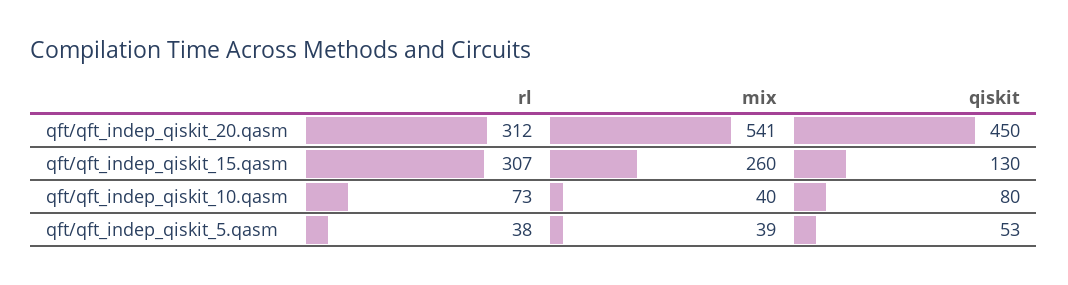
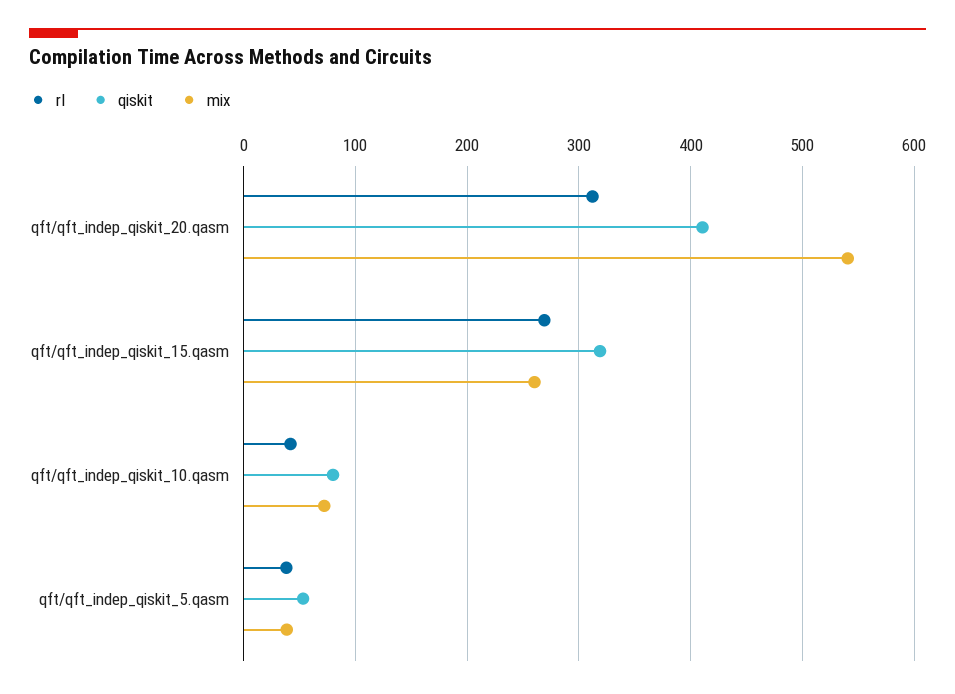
  {
    "rl": {
      "qft/qft_indep_qiskit_20.qasm": 312,
-     "qft/qft_indep_qiskit_15.qasm": 307,
+     "qft/qft_indep_qiskit_15.qasm": 270,
-     "qft/qft_indep_qiskit_10.qasm": 73,
+     "qft/qft_indep_qiskit_10.qasm": 40,
      "qft/qft_indep_qiskit_5.qasm": 38
    },
    "mix": {
      "qft/qft_indep_qiskit_20.qasm": 541,
      "qft/qft_indep_qiskit_15.qasm": 260,
-     "qft/qft_indep_qiskit_10.qasm": 40,
+     "qft/qft_indep_qiskit_10.qasm": 70,
      "qft/qft_indep_qiskit_5.qasm": 39
    },
    "qiskit": {
-     "qft/qft_indep_qiskit_20.qasm": 450,
+     "qft/qft_indep_qiskit_20.qasm": 410,
-     "qft/qft_indep_qiskit_15.qasm": 130,
+     "qft/qft_indep_qiskit_15.qasm": 320,
      "qft/qft_indep_qiskit_10.qasm": 80,
      "qft/qft_indep_qiskit_5.qasm": 53
    }
  }

